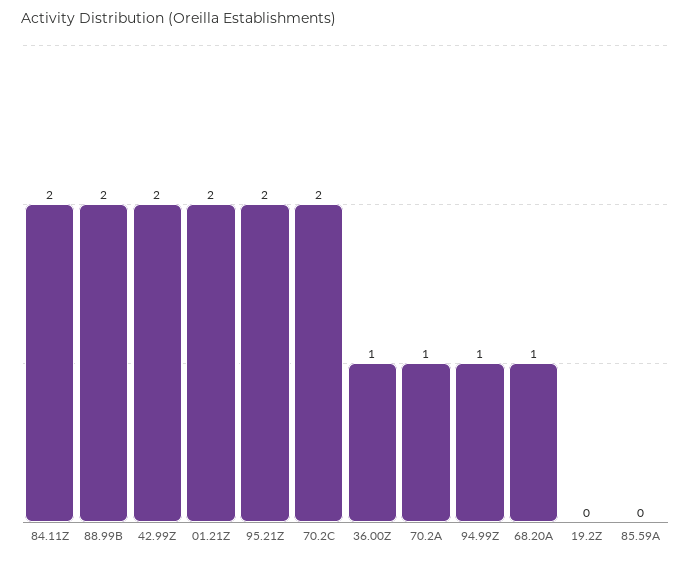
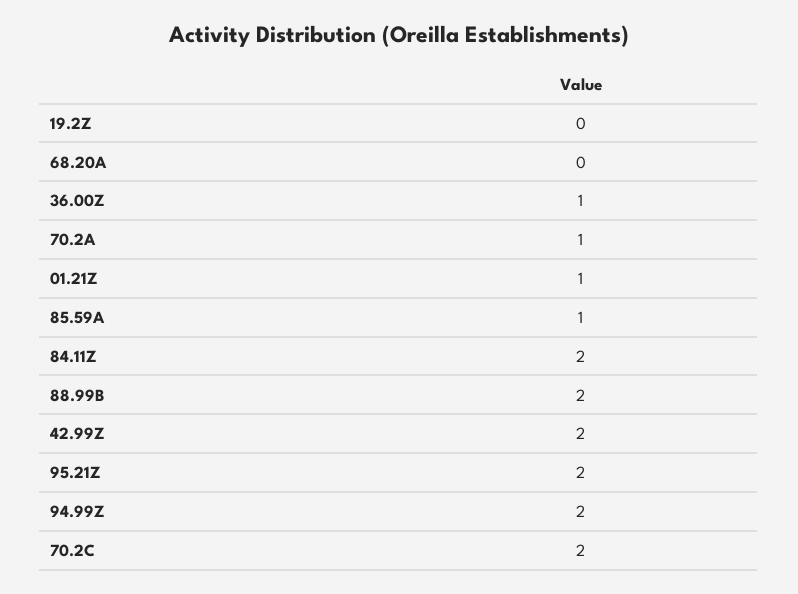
  {
    "84.11Z": 2,
    "88.99B": 2,
    "42.99Z": 2,
-   "01.21Z": 2,
+   "01.21Z": 1,
    "95.21Z": 2,
    "70.2C": 2,
    "36.00Z": 1,
    "70.2A": 1,
-   "94.99Z": 1,
+   "94.99Z": 2,
-   "68.20A": 1,
+   "68.20A": 0,
    "19.2Z": 0,
-   "85.59A": 0
+   "85.59A": 1
  }

